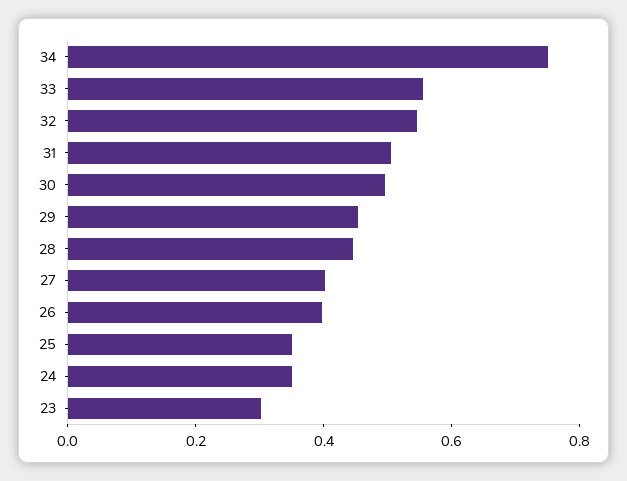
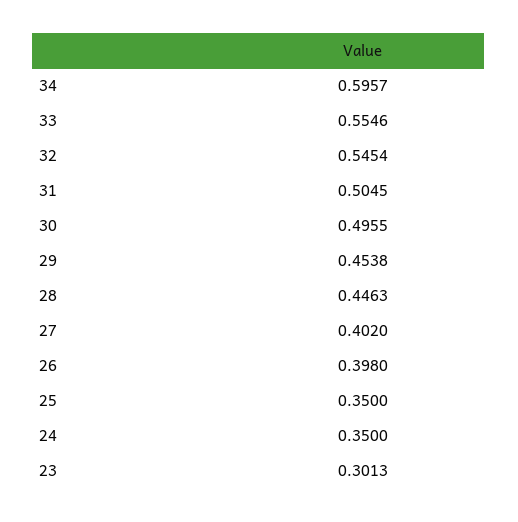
  {
-   "34": 0.75,
+   "34": 0.5957,
    "33": 0.5546,
    "32": 0.5454,
    "31": 0.5045,
    "30": 0.4955,
    "29": 0.4538,
    "28": 0.4463,
    "27": 0.402,
    "26": 0.398,
    "25": 0.35,
    "24": 0.35,
    "23": 0.3013
  }

